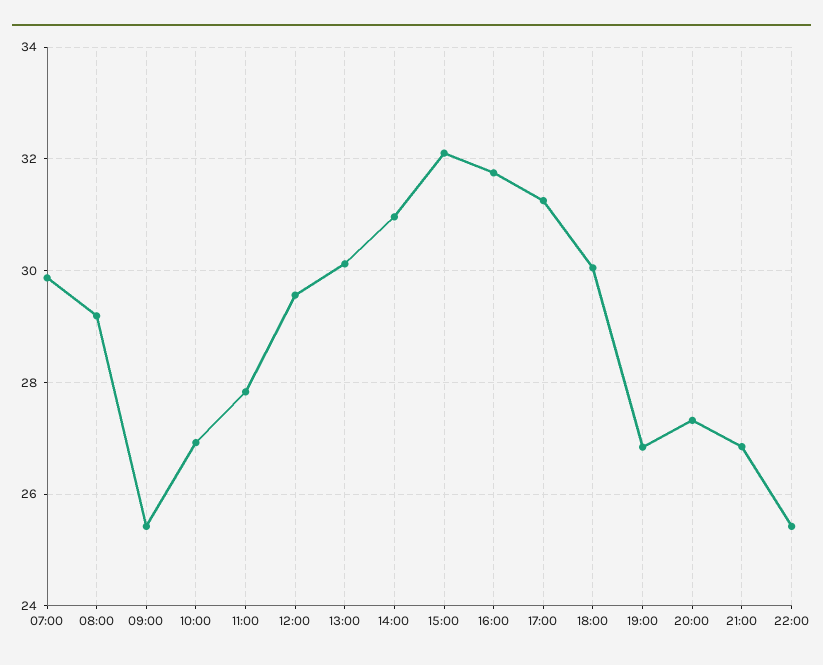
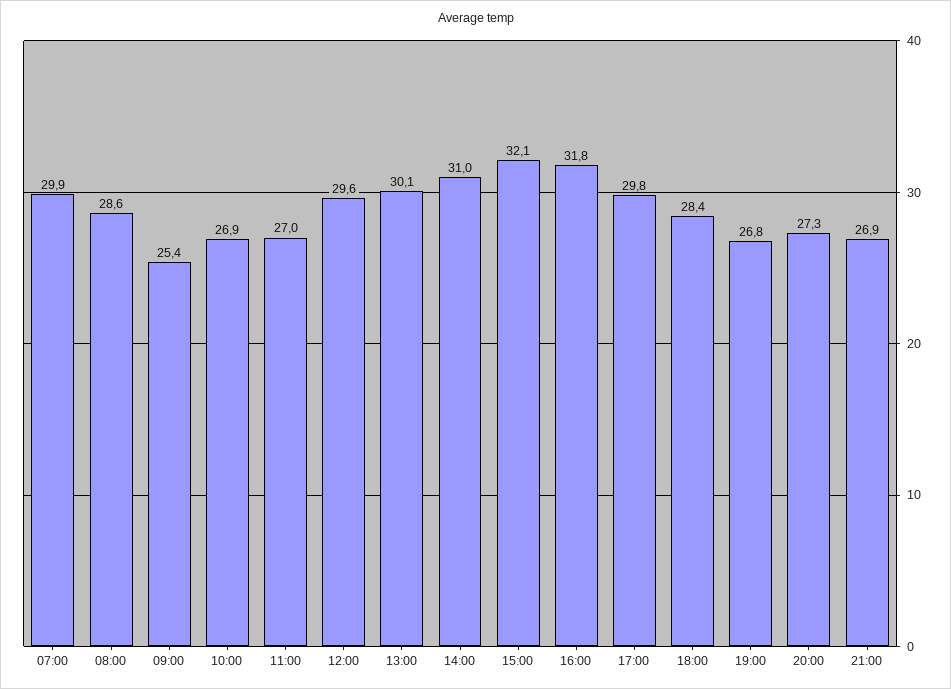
  {
    "07:00": 29.9,
-   "08:00": 29.2,
+   "08:00": 28.6,
    "09:00": 25.4,
    "10:00": 26.9,
-   "11:00": 27.8,
+   "11:00": 27,
    "12:00": 29.6,
    "13:00": 30.1,
    "14:00": 31,
    "15:00": 32.1,
    "16:00": 31.8,
-   "17:00": 31.2,
+   "17:00": 29.8,
-   "18:00": 30,
+   "18:00": 28.4,
    "19:00": 26.8,
    "20:00": 27.3,
-   "21:00": 26.9,
+   "21:00": 26.9
-   "22:00": 25.4
  }

